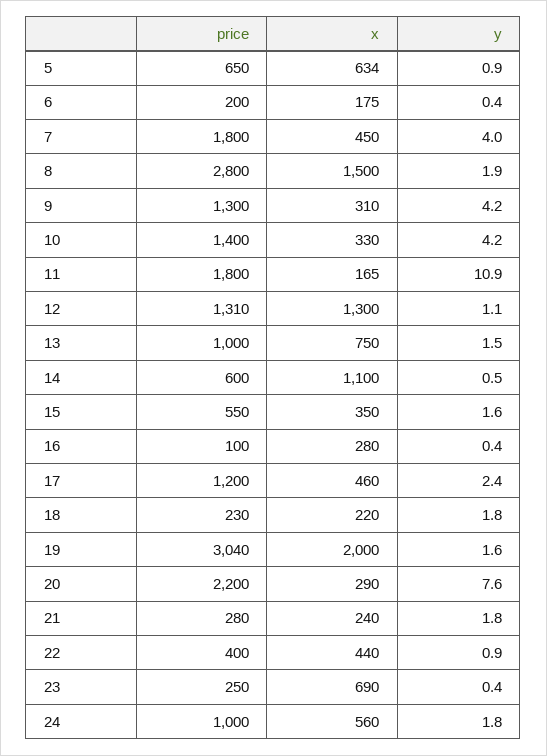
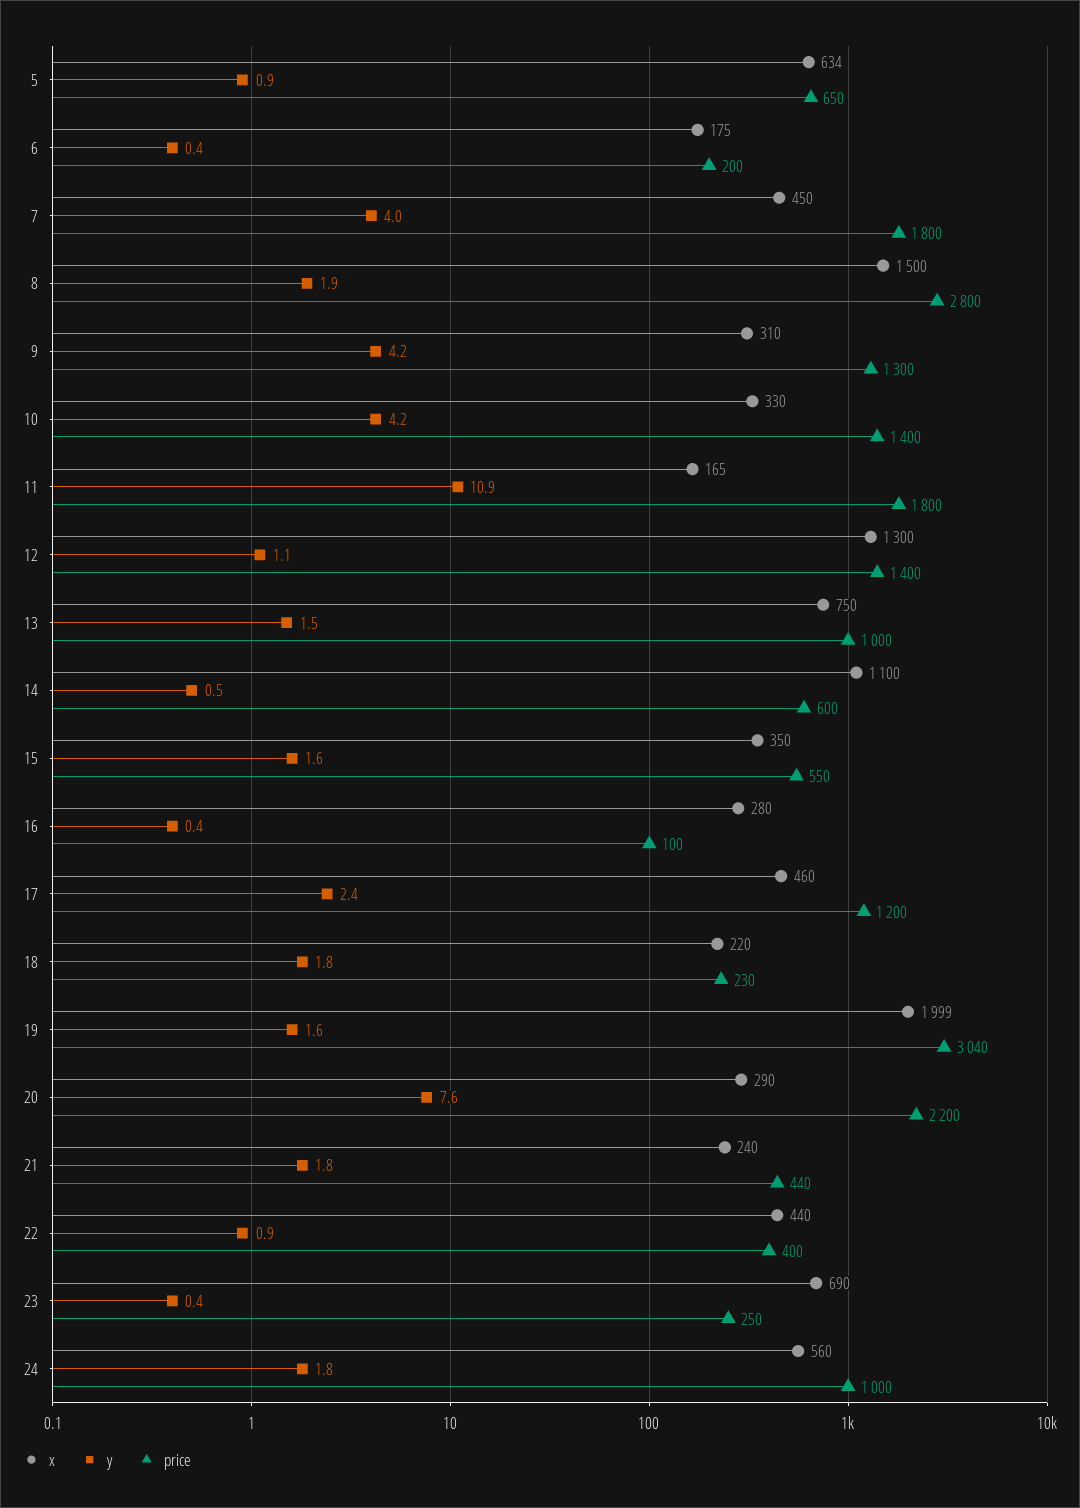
  {
    "price": {
      "5": 650,
      "6": 200,
      "7": 1800,
      "8": 2800,
      "9": 1300,
      "10": 1400,
      "11": 1800,
-     "12": 1310,
+     "12": 1400,
      "13": 1000,
      "14": 600,
      "15": 550,
      "16": 100,
      "17": 1200,
      "18": 230,
      "19": 3040,
      "20": 2200,
-     "21": 280,
+     "21": 440,
      "22": 400,
      "23": 250,
      "24": 1000
    },
    "x": {
      "5": 634,
      "6": 175,
      "7": 450,
      "8": 1500,
      "9": 310,
      "10": 330,
      "11": 165,
      "12": 1300,
      "13": 750,
      "14": 1100,
      "15": 350,
      "16": 280,
      "17": 460,
      "18": 220,
-     "19": 2000,
+     "19": 1999,
      "20": 290,
      "21": 240,
      "22": 440,
      "23": 690,
      "24": 560
    },
    "y": {
      "5": 0.9,
      "6": 0.4,
      "7": 4,
      "8": 1.9,
      "9": 4.2,
      "10": 4.2,
      "11": 10.9,
      "12": 1.1,
      "13": 1.5,
      "14": 0.5,
      "15": 1.6,
      "16": 0.4,
      "17": 2.4,
      "18": 1.8,
      "19": 1.6,
      "20": 7.6,
      "21": 1.8,
      "22": 0.9,
      "23": 0.4,
      "24": 1.8
    }
  }

